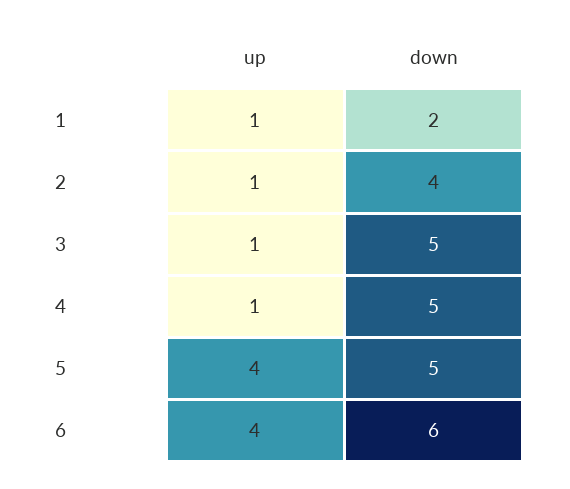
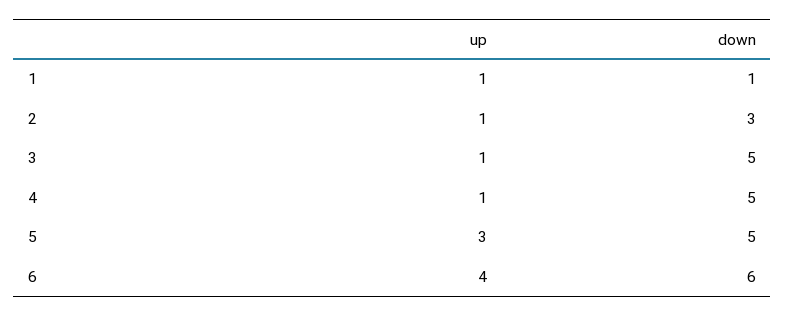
  {
    "up": {
      "1": 1,
      "2": 1,
      "3": 1,
      "4": 1,
-     "5": 4,
+     "5": 3,
      "6": 4
    },
    "down": {
-     "1": 2,
+     "1": 1,
-     "2": 4,
+     "2": 3,
      "3": 5,
      "4": 5,
      "5": 5,
      "6": 6
    }
  }

